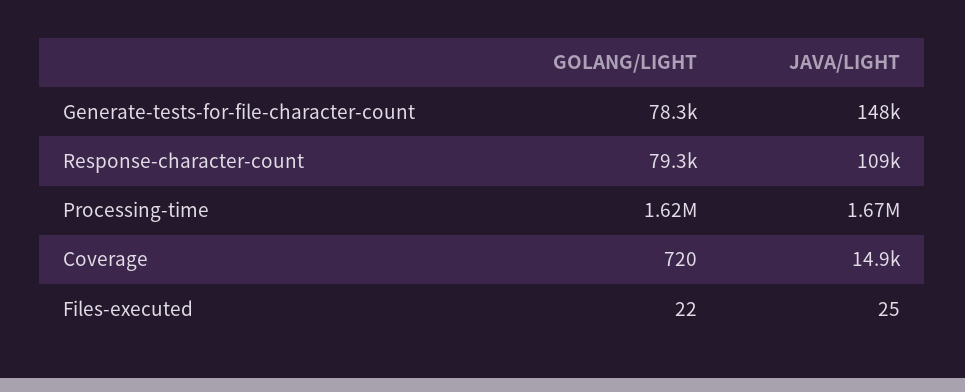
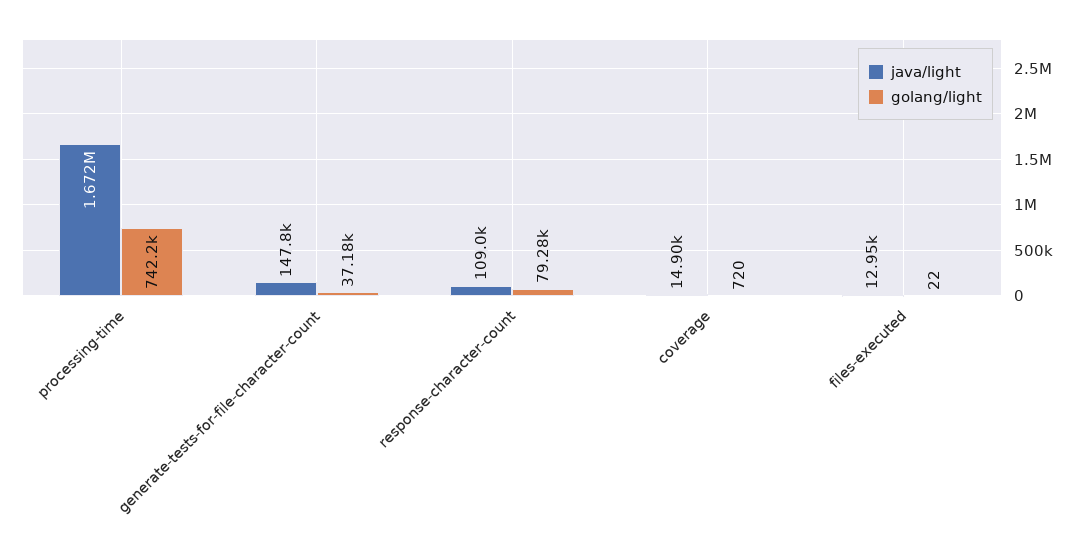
  {
    "GOLANG/LIGHT": {
-     "Generate-tests-for-file-character-count": 78300,
+     "Generate-tests-for-file-character-count": 37180,
      "Response-character-count": 79280,
-     "Processing-time": 1620000,
+     "Processing-time": 742200,
      "Coverage": 720,
      "Files-executed": 22
    },
    "JAVA/LIGHT": {
      "Generate-tests-for-file-character-count": 147800,
      "Response-character-count": 109000,
      "Processing-time": 1672000,
      "Coverage": 14900,
-     "Files-executed": 25
+     "Files-executed": 12950
    }
  }

